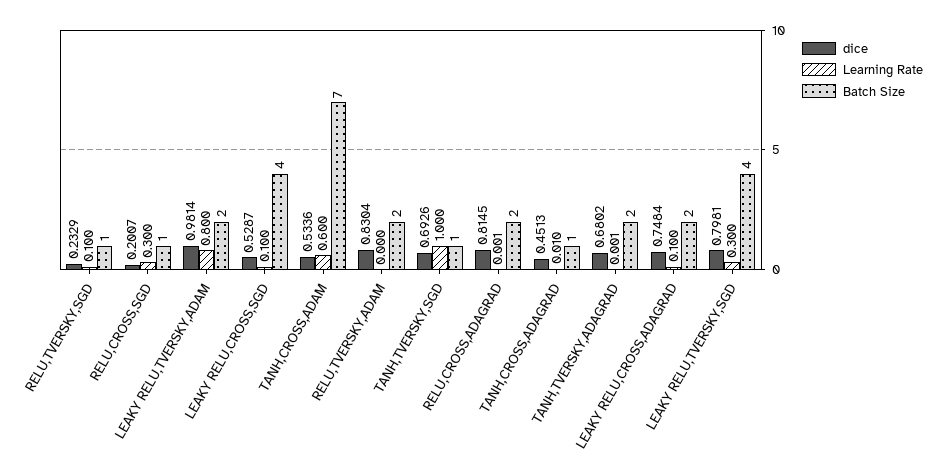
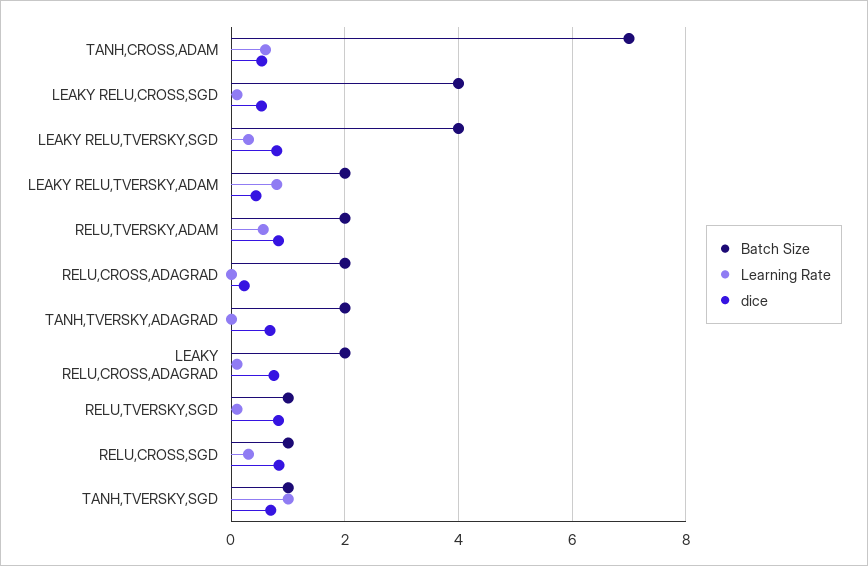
  {
    "dice": {
-     "RELU,TVERSKY,SGD": 0.2329,
+     "RELU,TVERSKY,SGD": 0.8,
-     "RELU,CROSS,SGD": 0.2007,
+     "RELU,CROSS,SGD": 0.8,
-     "LEAKY RELU,TVERSKY,ADAM": 0.9814,
+     "LEAKY RELU,TVERSKY,ADAM": 0.4,
      "LEAKY RELU,CROSS,SGD": 0.5287,
      "TANH,CROSS,ADAM": 0.5336,
      "RELU,TVERSKY,ADAM": 0.8304,
      "TANH,TVERSKY,SGD": 0.6926,
-     "RELU,CROSS,ADAGRAD": 0.8145,
+     "RELU,CROSS,ADAGRAD": 0.2,
-     "TANH,CROSS,ADAGRAD": 0.4513,
      "TANH,TVERSKY,ADAGRAD": 0.6802,
      "LEAKY RELU,CROSS,ADAGRAD": 0.7484,
      "LEAKY RELU,TVERSKY,SGD": 0.7981
    },
    "Learning Rate": {
      "RELU,TVERSKY,SGD": 0.1,
      "RELU,CROSS,SGD": 0.3,
      "LEAKY RELU,TVERSKY,ADAM": 0.8,
      "LEAKY RELU,CROSS,SGD": 0.1,
      "TANH,CROSS,ADAM": 0.6,
-     "RELU,TVERSKY,ADAM": 0,
+     "RELU,TVERSKY,ADAM": 0.6,
      "TANH,TVERSKY,SGD": 1,
      "RELU,CROSS,ADAGRAD": 0.001,
-     "TANH,CROSS,ADAGRAD": 0.01,
      "TANH,TVERSKY,ADAGRAD": 0.001,
      "LEAKY RELU,CROSS,ADAGRAD": 0.1,
      "LEAKY RELU,TVERSKY,SGD": 0.3
    },
    "Batch Size": {
      "RELU,TVERSKY,SGD": 1,
      "RELU,CROSS,SGD": 1,
      "LEAKY RELU,TVERSKY,ADAM": 2,
      "LEAKY RELU,CROSS,SGD": 4,
      "TANH,CROSS,ADAM": 7,
      "RELU,TVERSKY,ADAM": 2,
      "TANH,TVERSKY,SGD": 1,
      "RELU,CROSS,ADAGRAD": 2,
-     "TANH,CROSS,ADAGRAD": 1,
      "TANH,TVERSKY,ADAGRAD": 2,
      "LEAKY RELU,CROSS,ADAGRAD": 2,
      "LEAKY RELU,TVERSKY,SGD": 4
    }
  }

